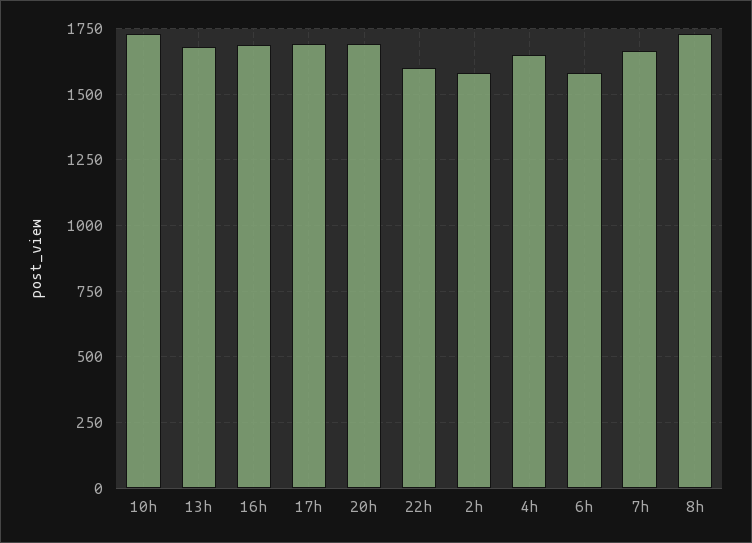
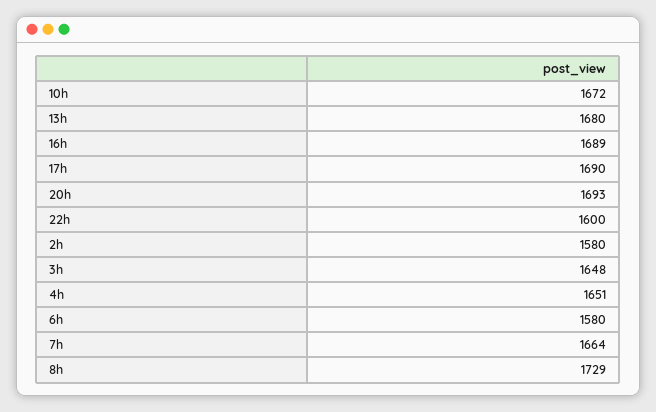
  {
-   "10h": 1725,
+   "10h": 1672,
    "13h": 1680,
    "16h": 1689,
    "17h": 1690,
    "20h": 1693,
    "22h": 1600,
    "2h": 1580,
    "4h": 1651,
    "6h": 1580,
    "7h": 1664,
-   "8h": 1729
+   "8h": 1729,
+   "3h": 1648
  }

